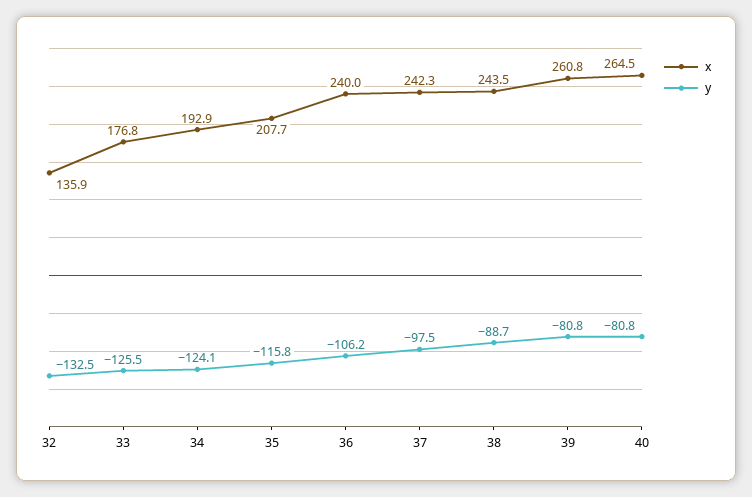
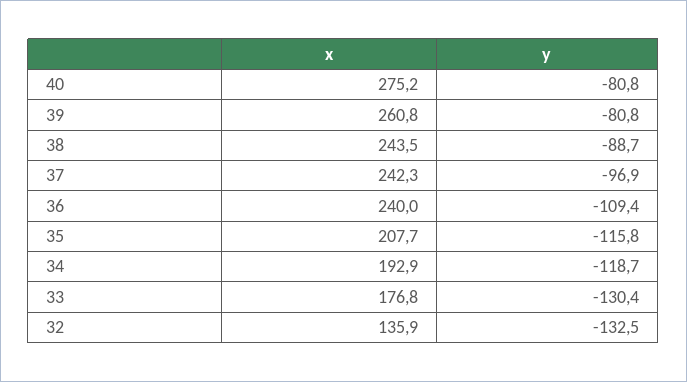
  {
    "x": {
      "32": 135.9,
      "33": 176.8,
      "34": 192.9,
      "35": 207.7,
      "36": 240,
      "37": 242.3,
      "38": 243.5,
      "39": 260.8,
-     "40": 264.5
+     "40": 275.2
    },
    "y": {
      "32": -132.5,
-     "33": -125.5,
+     "33": -130.4,
-     "34": -124.1,
+     "34": -118.7,
      "35": -115.8,
-     "36": -106.2,
+     "36": -109.4,
-     "37": -97.5,
+     "37": -96.9,
      "38": -88.7,
      "39": -80.8,
      "40": -80.8
    }
  }

